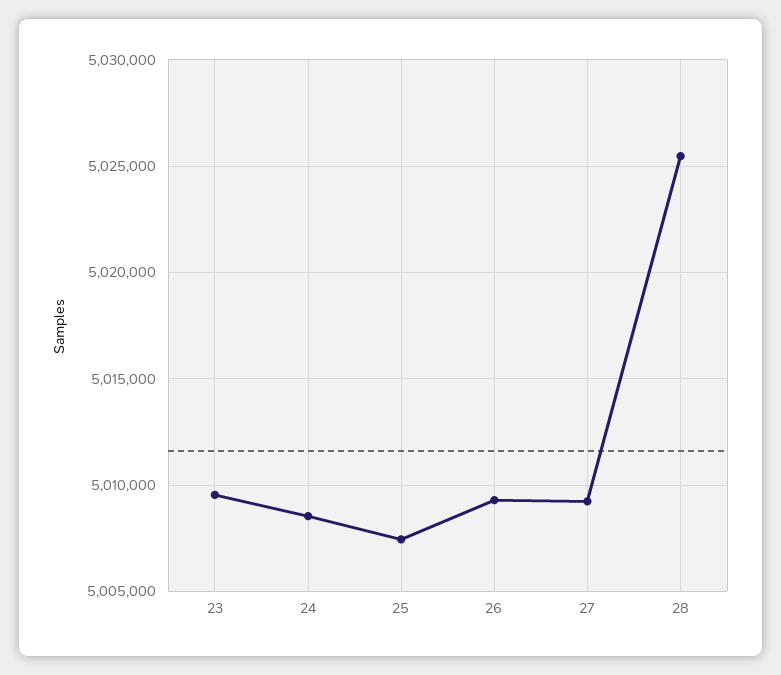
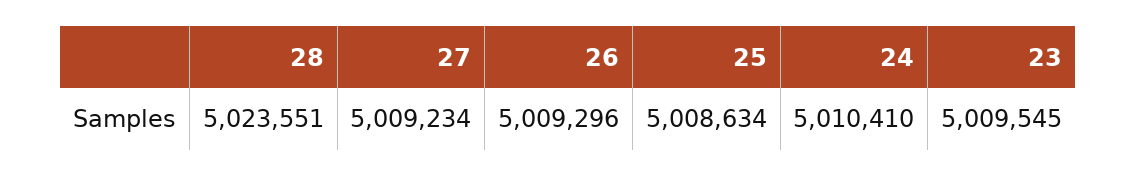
  {
    "23": 5009545,
-   "24": 5008500,
+   "24": 5010410,
-   "25": 5007500,
+   "25": 5008634,
    "26": 5009296,
    "27": 5009234,
-   "28": 5025500
+   "28": 5023551
  }

